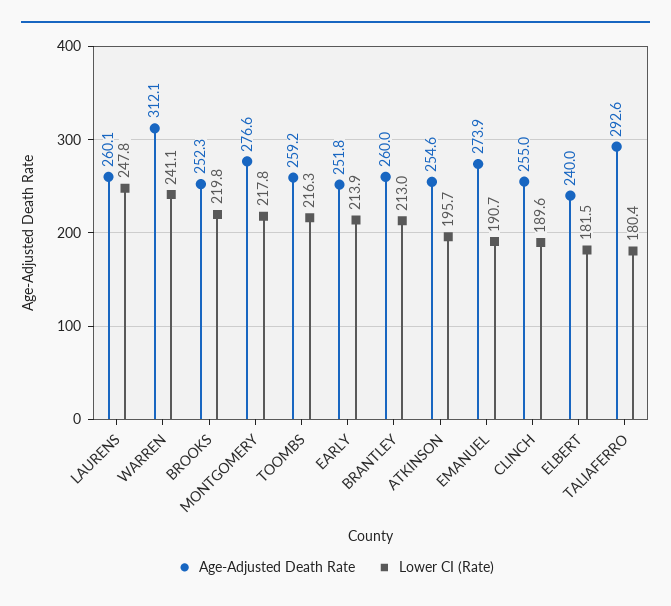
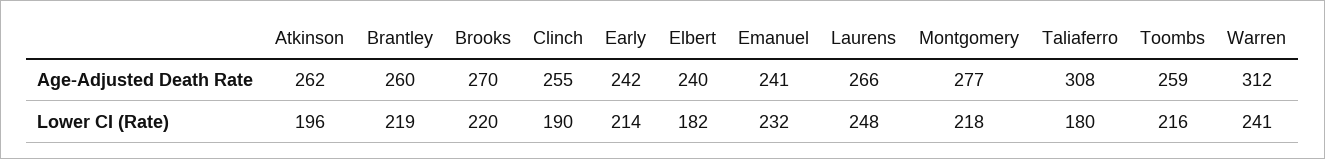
  {
    "Age-Adjusted Death Rate": {
-     "LAURENS": 260.1,
+     "LAURENS": 266,
      "WARREN": 312.1,
-     "BROOKS": 252.3,
+     "BROOKS": 270,
      "MONTGOMERY": 276.6,
      "TOOMBS": 259.2,
-     "EARLY": 251.8,
+     "EARLY": 242,
      "BRANTLEY": 260,
-     "ATKINSON": 254.6,
+     "ATKINSON": 262,
-     "EMANUEL": 273.9,
+     "EMANUEL": 241,
      "CLINCH": 255,
      "ELBERT": 240,
-     "TALIAFERRO": 292.6
+     "TALIAFERRO": 308
    },
    "Lower CI (Rate)": {
      "LAURENS": 247.8,
      "WARREN": 241.1,
      "BROOKS": 219.8,
      "MONTGOMERY": 217.8,
      "TOOMBS": 216.3,
      "EARLY": 213.9,
-     "BRANTLEY": 213,
+     "BRANTLEY": 219,
      "ATKINSON": 195.7,
-     "EMANUEL": 190.7,
+     "EMANUEL": 232,
      "CLINCH": 189.6,
      "ELBERT": 181.5,
      "TALIAFERRO": 180.4
    }
  }

